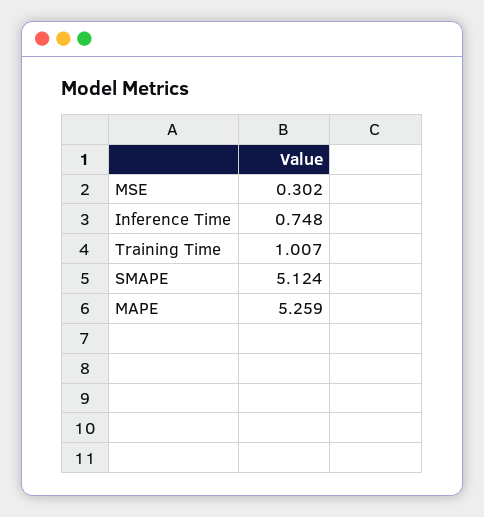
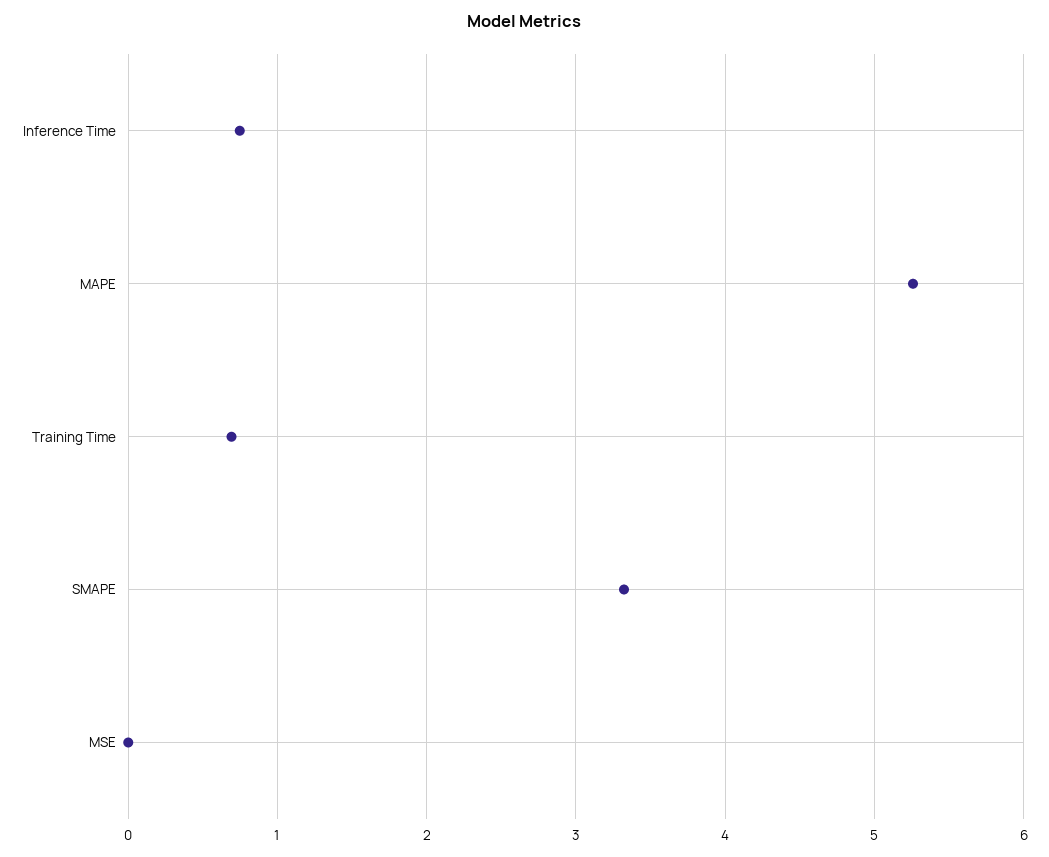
  {
-   "MSE": 0.302,
+   "MSE": 0,
    "Inference Time": 0.748,
-   "Training Time": 1.007,
+   "Training Time": 0.7,
-   "SMAPE": 5.124,
+   "SMAPE": 3.3,
    "MAPE": 5.259
  }

